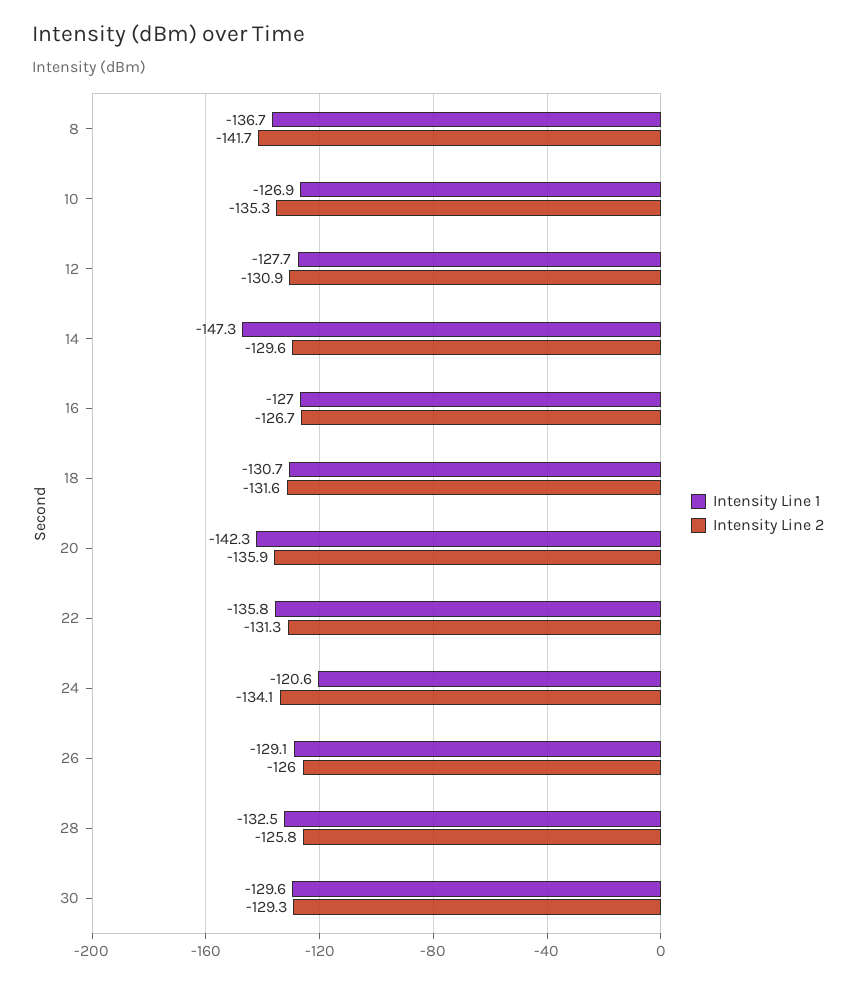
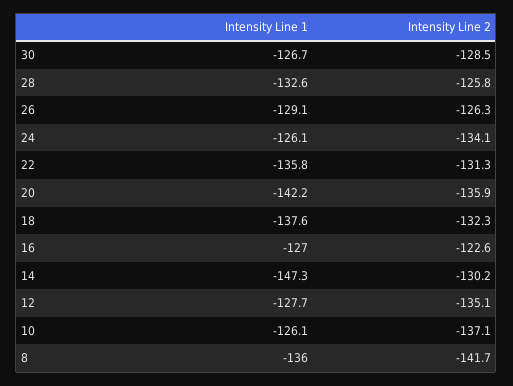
  {
    "Intensity Line 1": {
-     "8": -136.7,
+     "8": -136,
-     "10": -126.9,
+     "10": -126.1,
      "12": -127.7,
      "14": -147.3,
      "16": -127,
-     "18": -130.7,
+     "18": -137.6,
-     "20": -142.3,
+     "20": -142.2,
      "22": -135.8,
-     "24": -120.6,
+     "24": -126.1,
      "26": -129.1,
-     "28": -132.5,
+     "28": -132.6,
-     "30": -129.6
+     "30": -126.7
    },
    "Intensity Line 2": {
      "8": -141.7,
-     "10": -135.3,
+     "10": -137.1,
-     "12": -130.9,
+     "12": -135.1,
-     "14": -129.6,
+     "14": -130.2,
-     "16": -126.7,
+     "16": -122.6,
-     "18": -131.6,
+     "18": -132.3,
      "20": -135.9,
      "22": -131.3,
      "24": -134.1,
-     "26": -126,
+     "26": -126.3,
      "28": -125.8,
-     "30": -129.3
+     "30": -128.5
    }
  }

